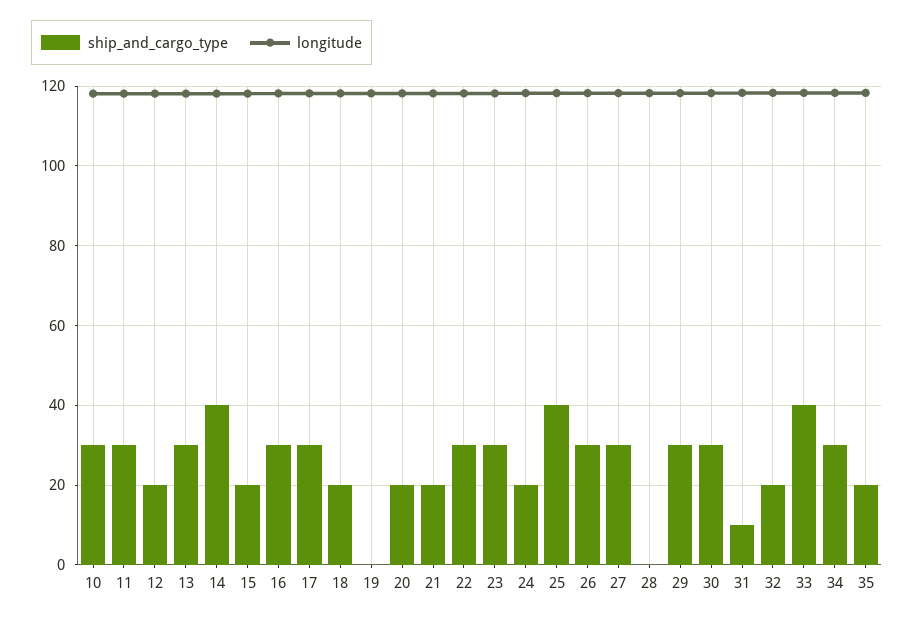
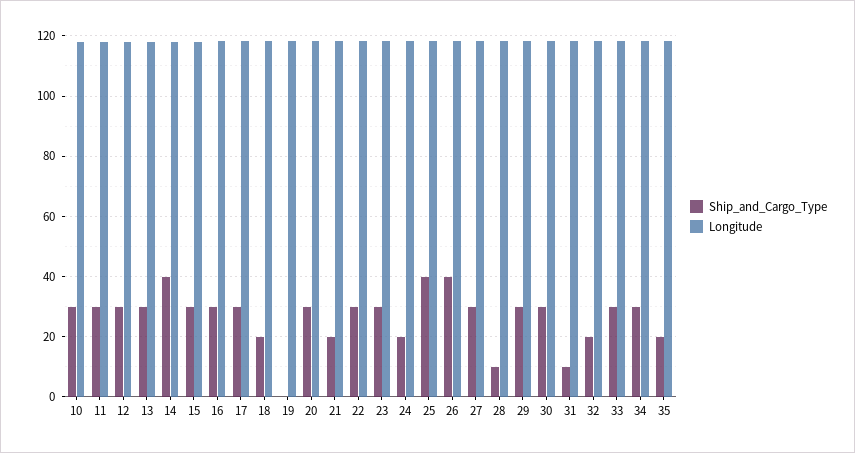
  {
    "ship_and_cargo_type": {
      "10": 30,
      "11": 30,
-     "12": 20,
+     "12": 30,
      "13": 30,
      "14": 40,
-     "15": 20,
+     "15": 30,
      "16": 30,
      "17": 30,
      "18": 20,
      "19": 0,
-     "20": 20,
+     "20": 30,
      "21": 20,
      "22": 30,
      "23": 30,
      "24": 20,
      "25": 40,
-     "26": 30,
+     "26": 40,
      "27": 30,
-     "28": 0,
+     "28": 10,
      "29": 30,
      "30": 30,
      "31": 10,
      "32": 20,
-     "33": 40,
+     "33": 30,
      "34": 30,
      "35": 20
    },
    "longitude": {
      "10": 118,
      "11": 118,
      "12": 118,
      "13": 118,
      "14": 118,
      "15": 118,
      "16": 118,
      "17": 118,
      "18": 118,
      "19": 118,
      "20": 118,
      "21": 118,
      "22": 118,
      "23": 118,
      "24": 118,
      "25": 118,
      "26": 118,
      "27": 118,
      "28": 118,
      "29": 118,
      "30": 118,
      "31": 118,
      "32": 118,
      "33": 118,
      "34": 118,
      "35": 118
    }
  }

